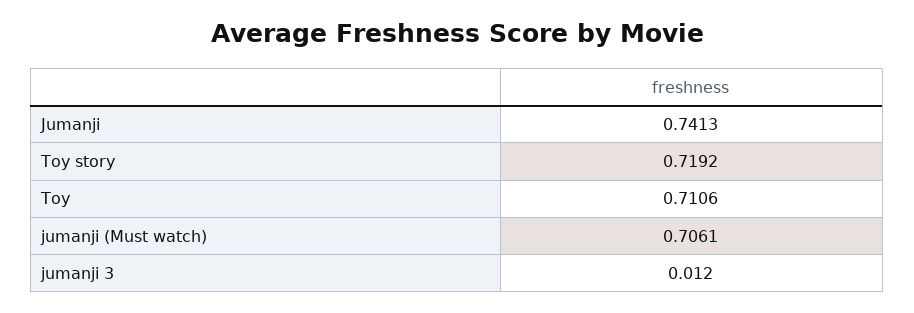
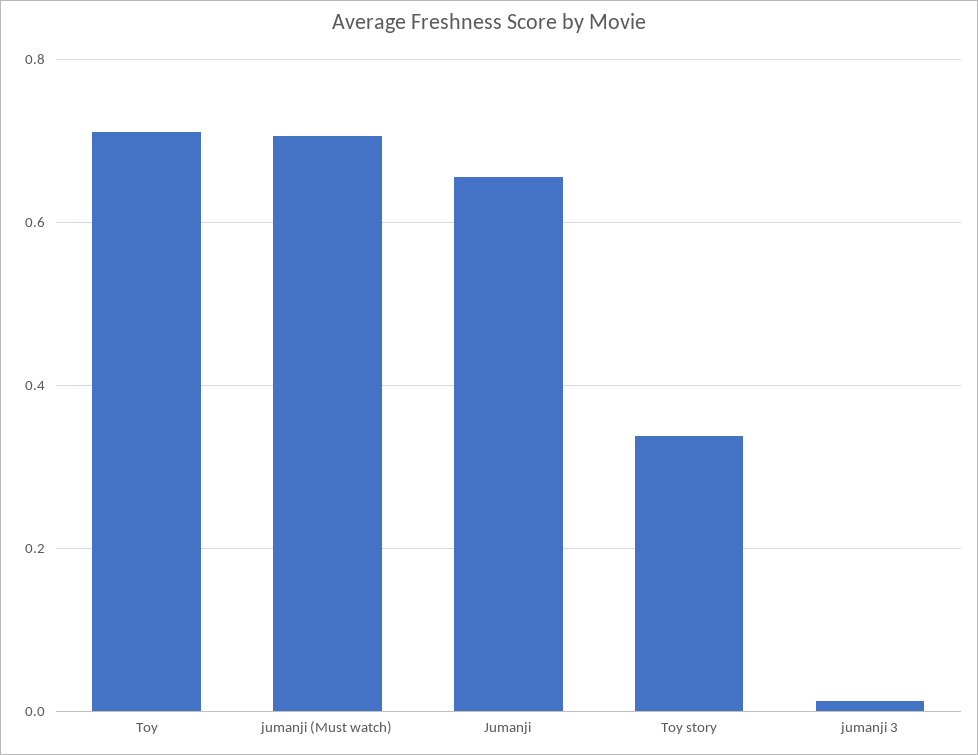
  {
-   "Jumanji": 0.7413,
+   "Jumanji": 0.66,
-   "Toy story": 0.7192,
+   "Toy story": 0.34,
    "Toy": 0.7106,
    "jumanji (Must watch)": 0.7061,
    "jumanji 3": 0.012
  }

